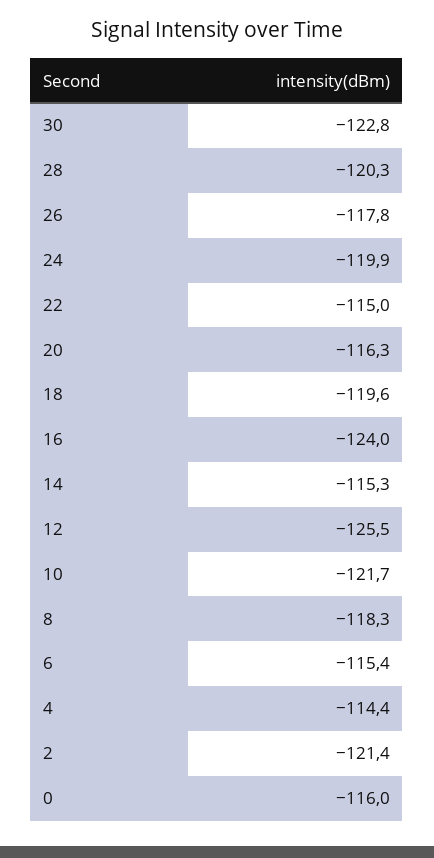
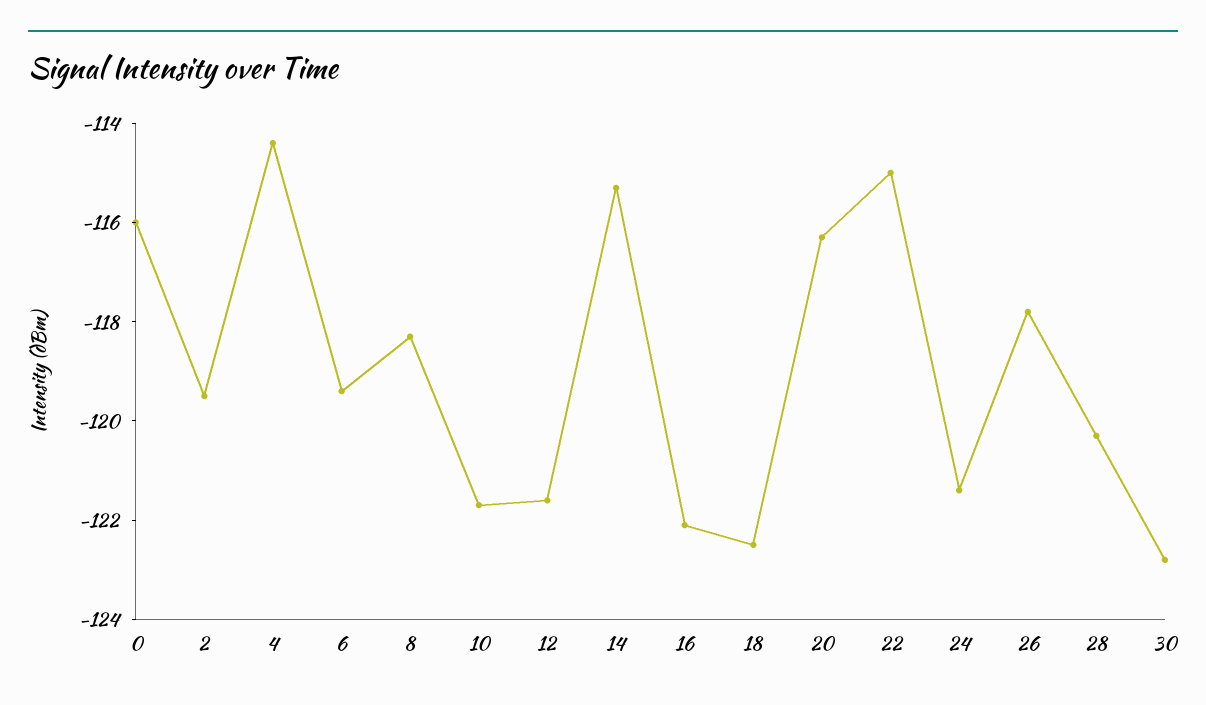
  {
    "30": -122.8,
    "28": -120.3,
    "26": -117.8,
-   "24": -119.9,
+   "24": -121.5,
    "22": -115,
    "20": -116.3,
-   "18": -119.6,
+   "18": -122.5,
-   "16": -124,
+   "16": -122,
    "14": -115.3,
-   "12": -125.5,
+   "12": -121.5,
    "10": -121.7,
    "8": -118.3,
-   "6": -115.4,
+   "6": -119.5,
    "4": -114.4,
-   "2": -121.4,
+   "2": -119.5,
    "0": -116
  }

